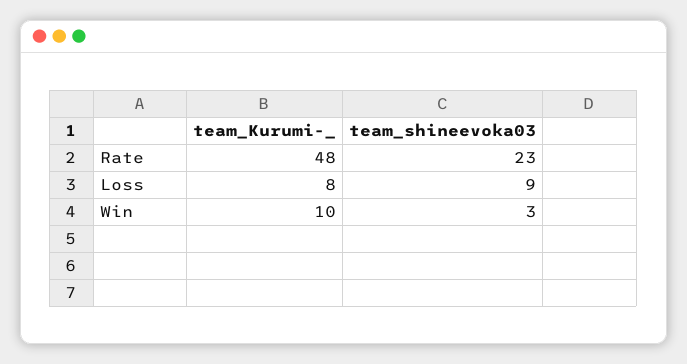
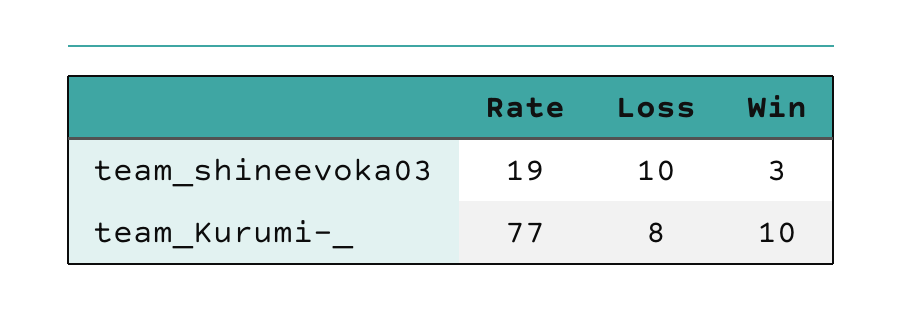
  {
    "team_Kurumi-_": {
-     "Rate": 48,
+     "Rate": 77,
      "Loss": 8,
      "Win": 10
    },
    "team_shineevoka03": {
-     "Rate": 23,
+     "Rate": 19,
-     "Loss": 9,
+     "Loss": 10,
      "Win": 3
    }
  }

